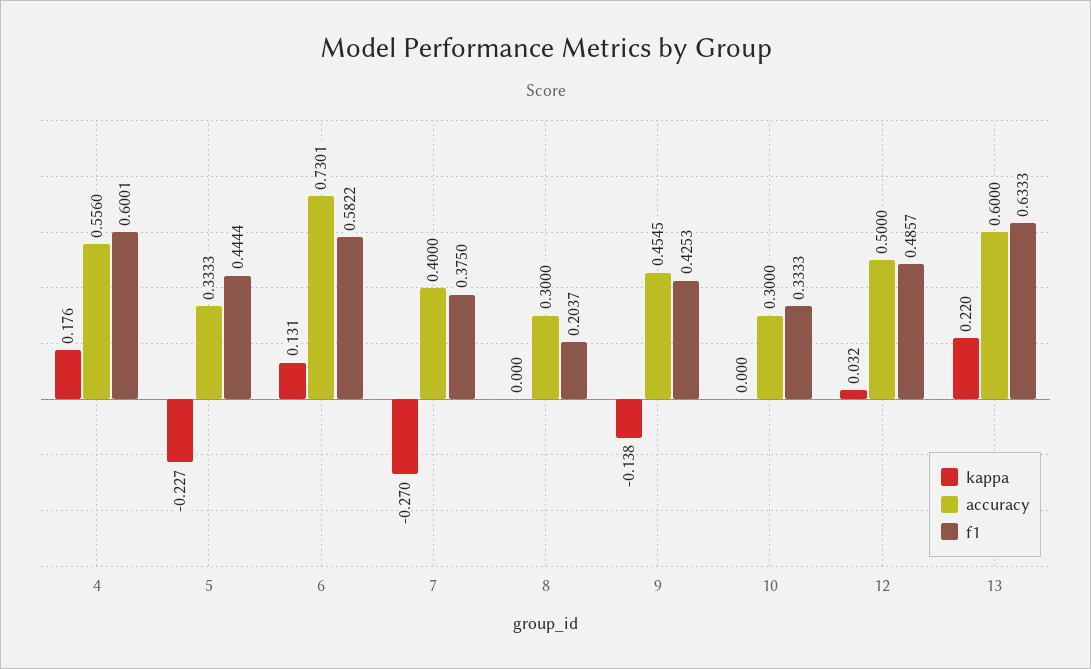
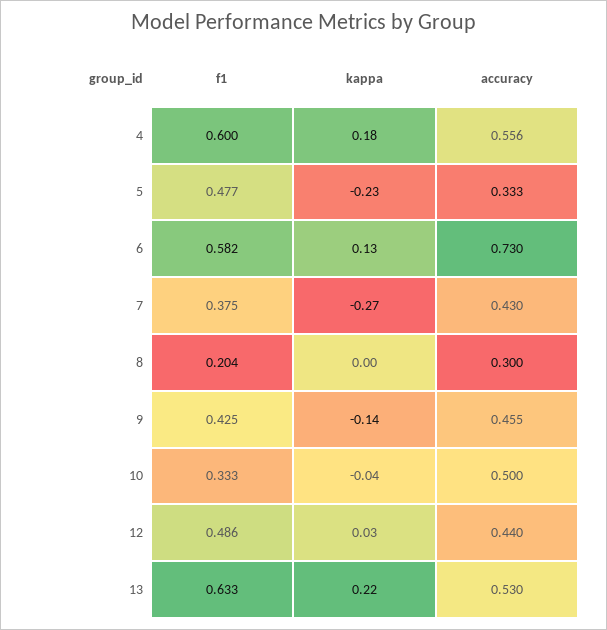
  {
    "kappa": {
      "4": 0.176,
      "5": -0.227,
      "6": 0.131,
      "7": -0.27,
      "8": 0,
      "9": -0.138,
-     "10": 0,
+     "10": -0.04,
      "12": 0.032,
      "13": 0.22
    },
    "accuracy": {
      "4": 0.556,
      "5": 0.3333,
      "6": 0.7301,
-     "7": 0.4,
+     "7": 0.43,
      "8": 0.3,
      "9": 0.4545,
-     "10": 0.3,
+     "10": 0.5,
-     "12": 0.5,
+     "12": 0.44,
-     "13": 0.6
+     "13": 0.53
    },
    "f1": {
      "4": 0.6001,
-     "5": 0.4444,
+     "5": 0.477,
      "6": 0.5822,
      "7": 0.375,
      "8": 0.2037,
      "9": 0.4253,
      "10": 0.3333,
      "12": 0.4857,
      "13": 0.6333
    }
  }

